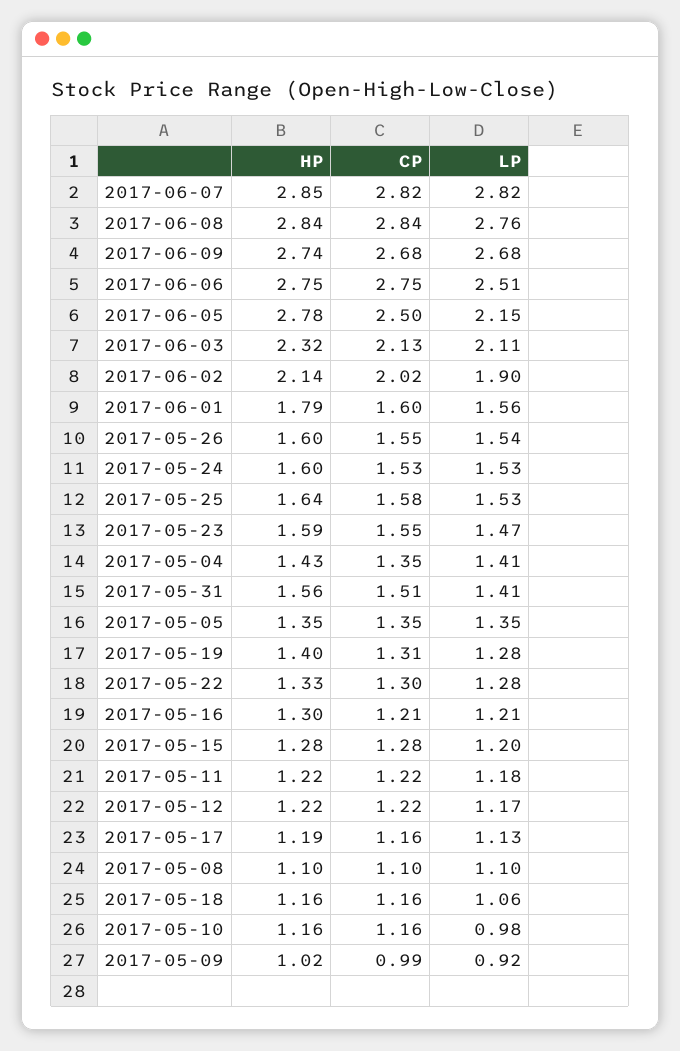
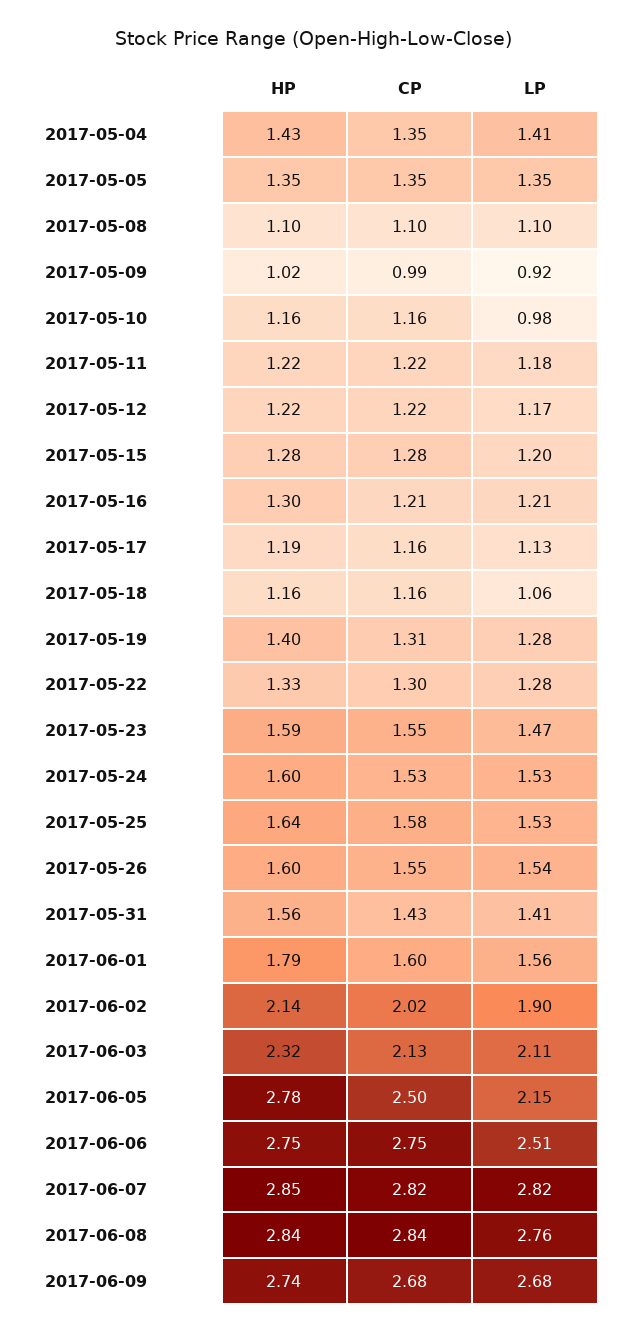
  {
    "HP": {
      "2017-06-07": 2.85,
      "2017-06-08": 2.84,
      "2017-06-09": 2.74,
      "2017-06-06": 2.75,
      "2017-06-05": 2.78,
      "2017-06-03": 2.32,
      "2017-06-02": 2.14,
      "2017-06-01": 1.79,
      "2017-05-26": 1.6,
      "2017-05-24": 1.6,
      "2017-05-25": 1.64,
      "2017-05-23": 1.59,
      "2017-05-04": 1.43,
      "2017-05-31": 1.56,
      "2017-05-05": 1.35,
      "2017-05-19": 1.4,
      "2017-05-22": 1.33,
      "2017-05-16": 1.3,
      "2017-05-15": 1.28,
      "2017-05-11": 1.22,
      "2017-05-12": 1.22,
      "2017-05-17": 1.19,
      "2017-05-08": 1.1,
      "2017-05-18": 1.16,
      "2017-05-10": 1.16,
      "2017-05-09": 1.02
    },
    "CP": {
      "2017-06-07": 2.82,
      "2017-06-08": 2.84,
      "2017-06-09": 2.68,
      "2017-06-06": 2.75,
      "2017-06-05": 2.5,
      "2017-06-03": 2.13,
      "2017-06-02": 2.02,
      "2017-06-01": 1.6,
      "2017-05-26": 1.55,
      "2017-05-24": 1.53,
      "2017-05-25": 1.58,
      "2017-05-23": 1.55,
      "2017-05-04": 1.35,
-     "2017-05-31": 1.51,
+     "2017-05-31": 1.43,
      "2017-05-05": 1.35,
      "2017-05-19": 1.31,
      "2017-05-22": 1.3,
      "2017-05-16": 1.21,
      "2017-05-15": 1.28,
      "2017-05-11": 1.22,
      "2017-05-12": 1.22,
      "2017-05-17": 1.16,
      "2017-05-08": 1.1,
      "2017-05-18": 1.16,
      "2017-05-10": 1.16,
      "2017-05-09": 0.99
    },
    "LP": {
      "2017-06-07": 2.82,
      "2017-06-08": 2.76,
      "2017-06-09": 2.68,
      "2017-06-06": 2.51,
      "2017-06-05": 2.15,
      "2017-06-03": 2.11,
      "2017-06-02": 1.9,
      "2017-06-01": 1.56,
      "2017-05-26": 1.54,
      "2017-05-24": 1.53,
      "2017-05-25": 1.53,
      "2017-05-23": 1.47,
      "2017-05-04": 1.41,
      "2017-05-31": 1.41,
      "2017-05-05": 1.35,
      "2017-05-19": 1.28,
      "2017-05-22": 1.28,
      "2017-05-16": 1.21,
      "2017-05-15": 1.2,
      "2017-05-11": 1.18,
      "2017-05-12": 1.17,
      "2017-05-17": 1.13,
      "2017-05-08": 1.1,
      "2017-05-18": 1.06,
      "2017-05-10": 0.98,
      "2017-05-09": 0.92
    }
  }

